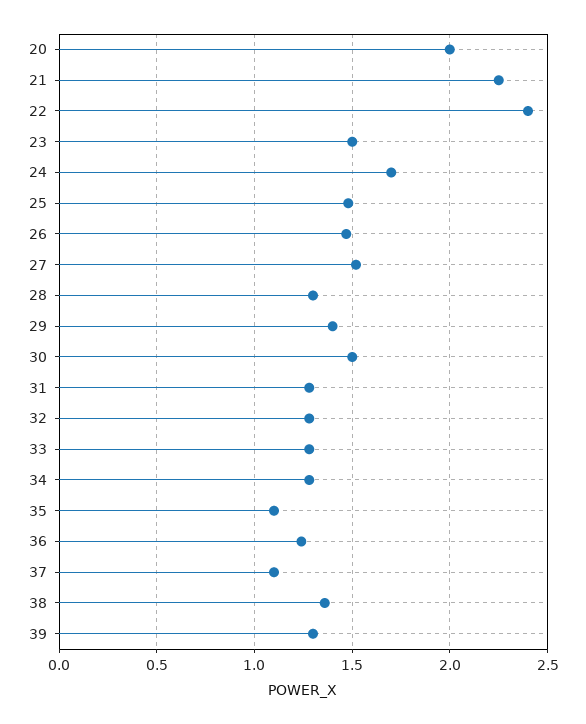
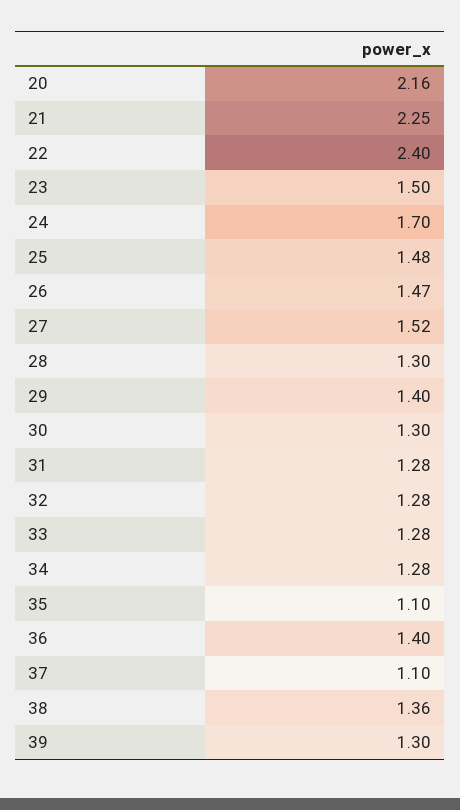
  {
-   "20": 2,
+   "20": 2.16,
    "21": 2.25,
    "22": 2.4,
    "23": 1.5,
    "24": 1.7,
    "25": 1.48,
    "26": 1.47,
    "27": 1.52,
    "28": 1.3,
    "29": 1.4,
-   "30": 1.5,
+   "30": 1.3,
    "31": 1.28,
    "32": 1.28,
    "33": 1.28,
    "34": 1.28,
    "35": 1.1,
-   "36": 1.25,
+   "36": 1.4,
    "37": 1.1,
    "38": 1.36,
    "39": 1.3
  }

